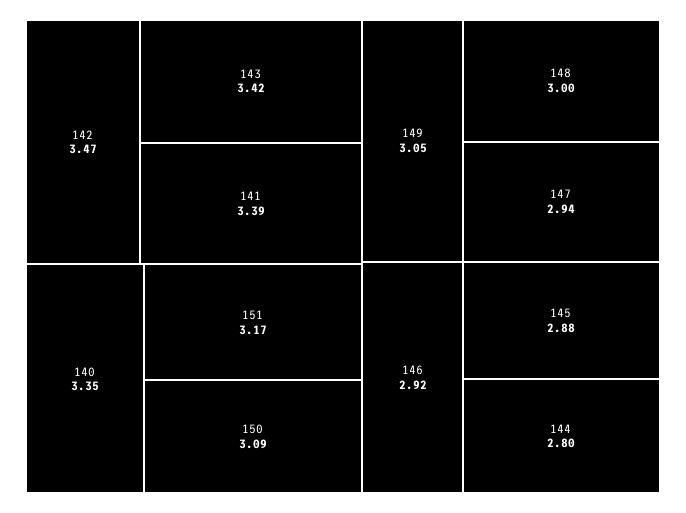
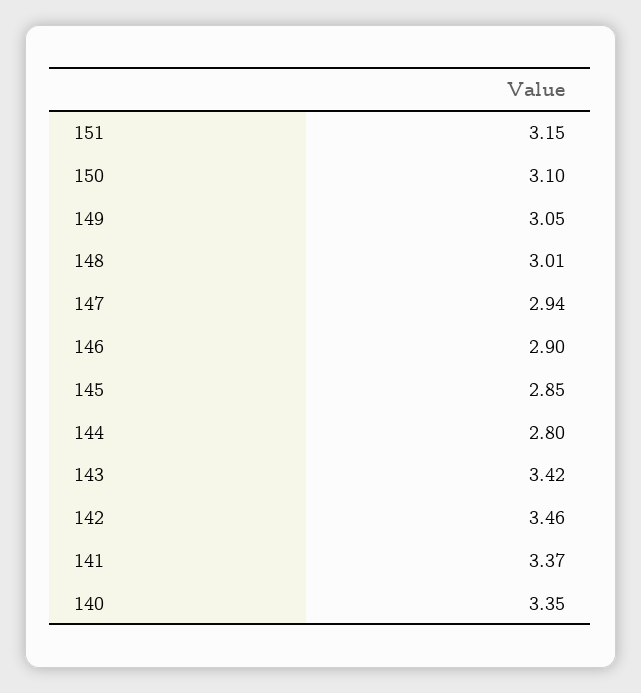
  {
-   "142": 3.47,
+   "142": 3.46,
    "143": 3.42,
-   "141": 3.39,
+   "141": 3.37,
    "140": 3.35,
-   "151": 3.17,
+   "151": 3.15,
-   "150": 3.09,
+   "150": 3.1,
    "149": 3.05,
-   "148": 3,
+   "148": 3.01,
    "147": 2.94,
-   "146": 2.92,
+   "146": 2.9,
-   "145": 2.88,
+   "145": 2.85,
    "144": 2.8
  }

